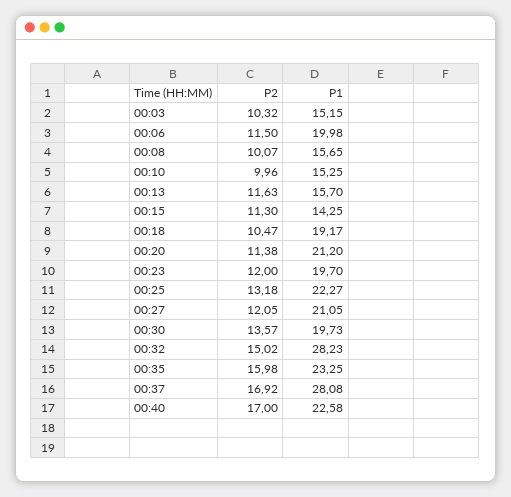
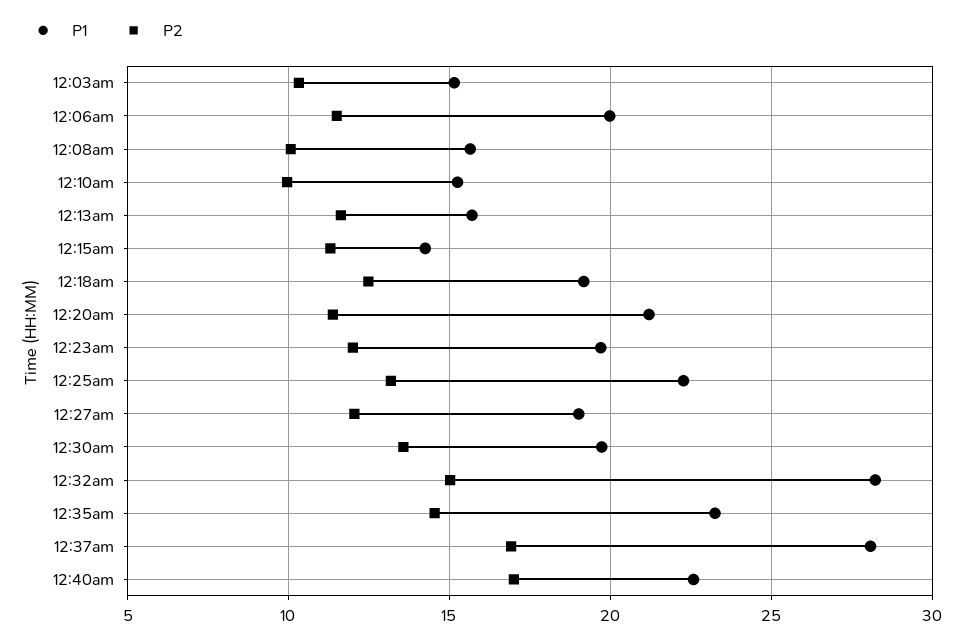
  {
    "P2": {
      "00:03": 10.32,
      "00:06": 11.5,
      "00:08": 10.07,
      "00:10": 9.96,
      "00:13": 11.63,
      "00:15": 11.3,
-     "00:18": 10.47,
+     "00:18": 12.5,
      "00:20": 11.38,
      "00:23": 12,
      "00:25": 13.18,
      "00:27": 12.05,
      "00:30": 13.57,
      "00:32": 15.02,
-     "00:35": 15.98,
+     "00:35": 14.5,
      "00:37": 16.92,
      "00:40": 17
    },
    "P1": {
      "00:03": 15.15,
      "00:06": 19.98,
      "00:08": 15.65,
      "00:10": 15.25,
      "00:13": 15.7,
      "00:15": 14.25,
      "00:18": 19.17,
      "00:20": 21.2,
      "00:23": 19.7,
      "00:25": 22.27,
-     "00:27": 21.05,
+     "00:27": 19,
      "00:30": 19.73,
      "00:32": 28.23,
      "00:35": 23.25,
      "00:37": 28.08,
      "00:40": 22.58
    }
  }

